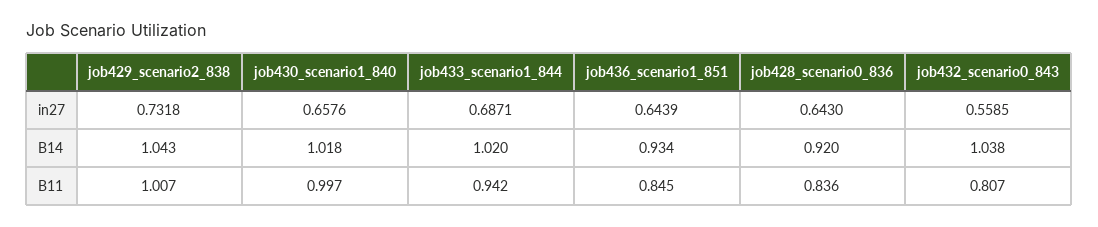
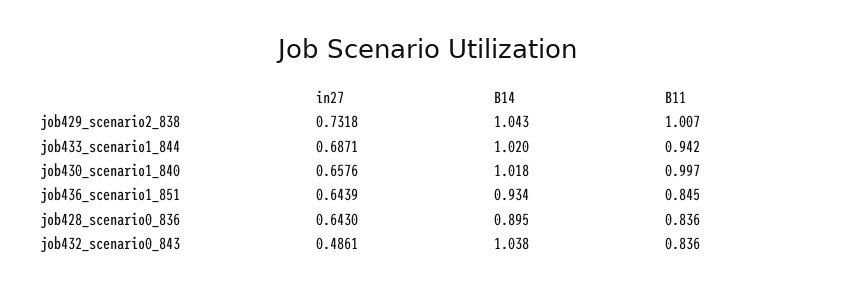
  {
    "job429_scenario2_838": {
      "in27": 0.7318,
      "B14": 1.043,
      "B11": 1.007
    },
    "job430_scenario1_840": {
      "in27": 0.6576,
      "B14": 1.018,
      "B11": 0.997
    },
    "job433_scenario1_844": {
      "in27": 0.6871,
      "B14": 1.02,
      "B11": 0.942
    },
    "job436_scenario1_851": {
      "in27": 0.6439,
      "B14": 0.934,
      "B11": 0.845
    },
    "job428_scenario0_836": {
      "in27": 0.643,
-     "B14": 0.92,
+     "B14": 0.895,
      "B11": 0.836
    },
    "job432_scenario0_843": {
-     "in27": 0.5585,
+     "in27": 0.4861,
      "B14": 1.038,
-     "B11": 0.807
+     "B11": 0.836
    }
  }

